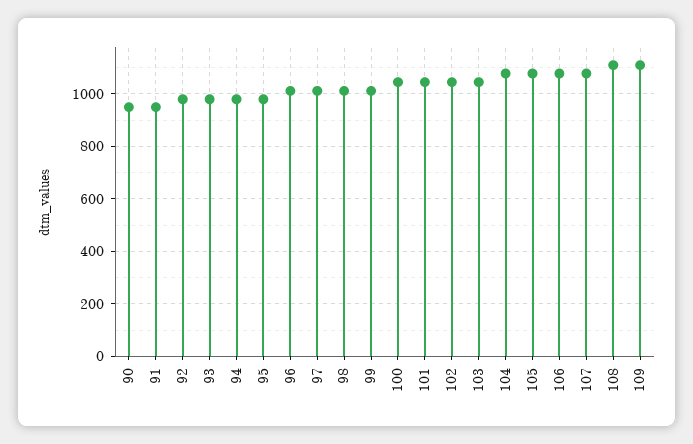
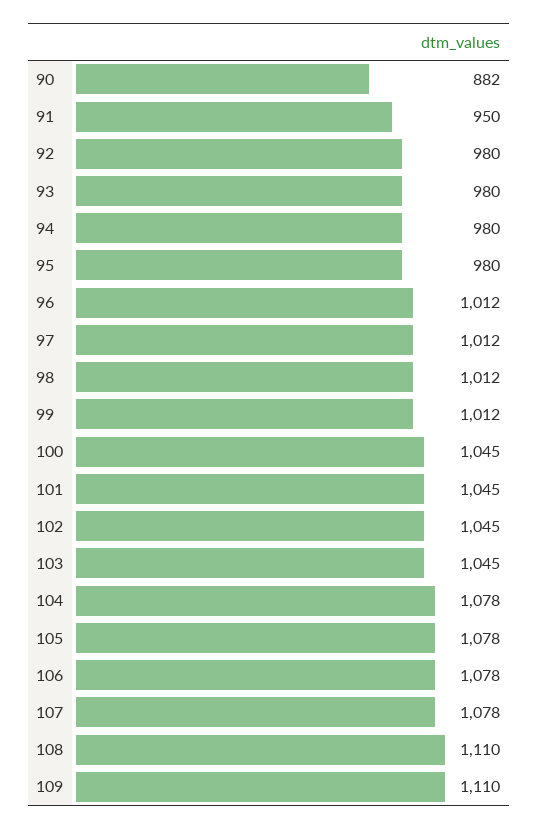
  {
-   "90": 950,
+   "90": 882,
    "91": 950,
    "92": 980,
    "93": 980,
    "94": 980,
    "95": 980,
    "96": 1012,
    "97": 1012,
    "98": 1012,
    "99": 1012,
    "100": 1045,
    "101": 1045,
    "102": 1045,
    "103": 1045,
    "104": 1078,
    "105": 1078,
    "106": 1078,
    "107": 1078,
    "108": 1110,
    "109": 1110
  }

